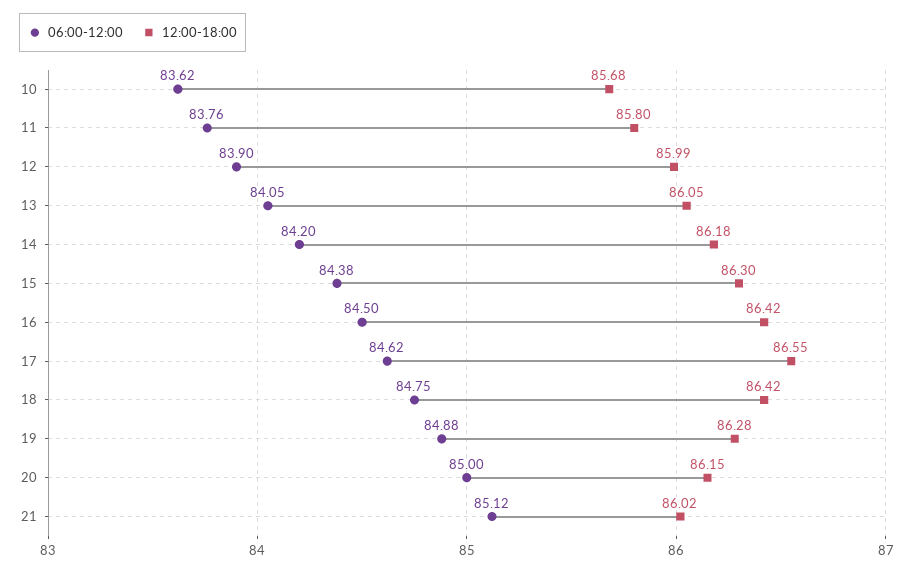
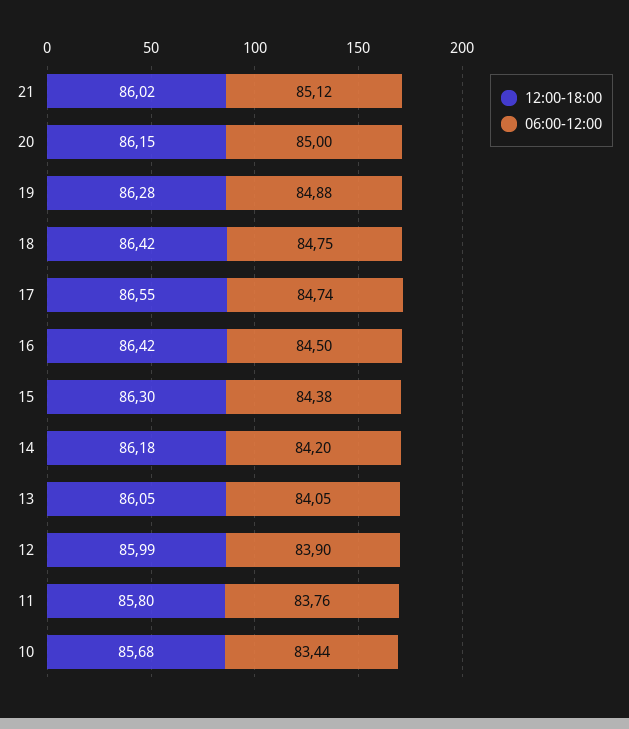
  {
    "06:00-12:00": {
-     "10": 83.62,
+     "10": 83.44,
      "11": 83.76,
      "12": 83.9,
      "13": 84.05,
      "14": 84.2,
      "15": 84.38,
      "16": 84.5,
-     "17": 84.62,
+     "17": 84.74,
      "18": 84.75,
      "19": 84.88,
      "20": 85,
      "21": 85.12
    },
    "12:00-18:00": {
      "10": 85.68,
      "11": 85.8,
      "12": 85.99,
      "13": 86.05,
      "14": 86.18,
      "15": 86.3,
      "16": 86.42,
      "17": 86.55,
      "18": 86.42,
      "19": 86.28,
      "20": 86.15,
      "21": 86.02
    }
  }

